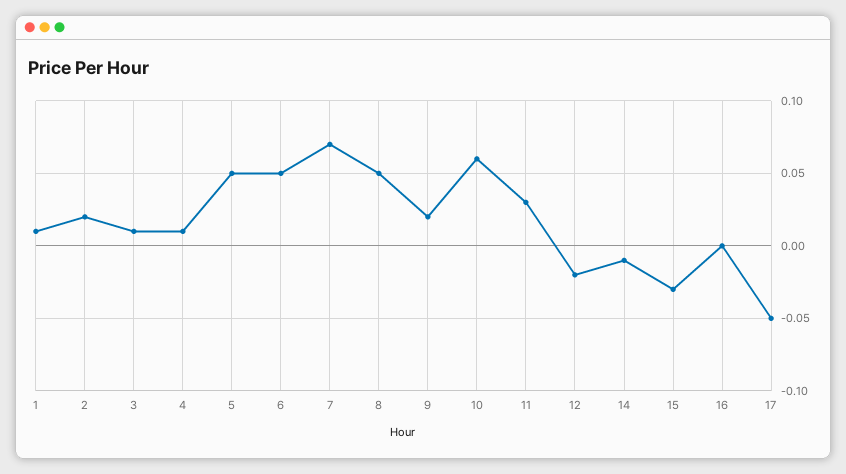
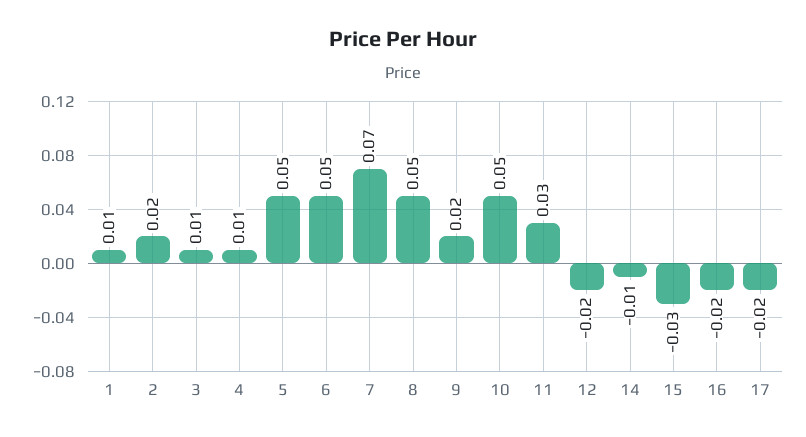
  {
    "1": 0.01,
    "2": 0.02,
    "3": 0.01,
    "4": 0.01,
    "5": 0.05,
    "6": 0.05,
    "7": 0.07,
    "8": 0.05,
    "9": 0.02,
-   "10": 0.06,
+   "10": 0.05,
    "11": 0.03,
    "12": -0.02,
    "14": -0.01,
    "15": -0.03,
-   "16": 0,
+   "16": -0.02,
-   "17": -0.05
+   "17": -0.02
  }

